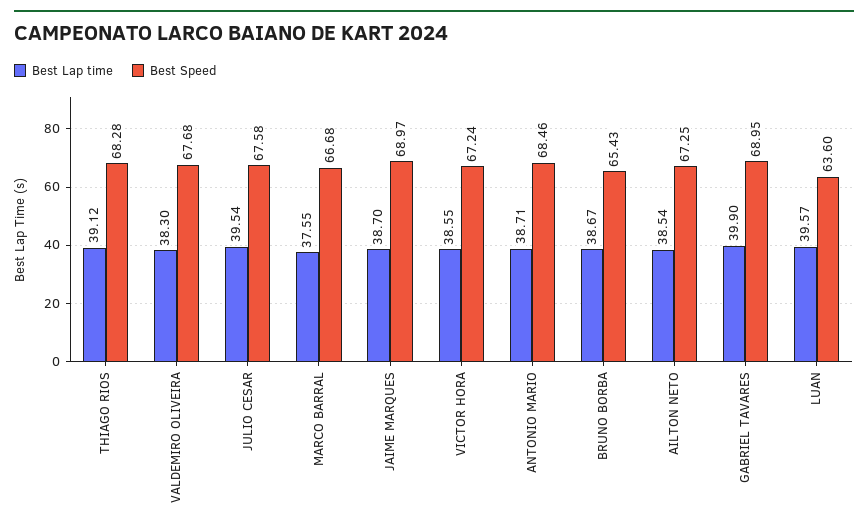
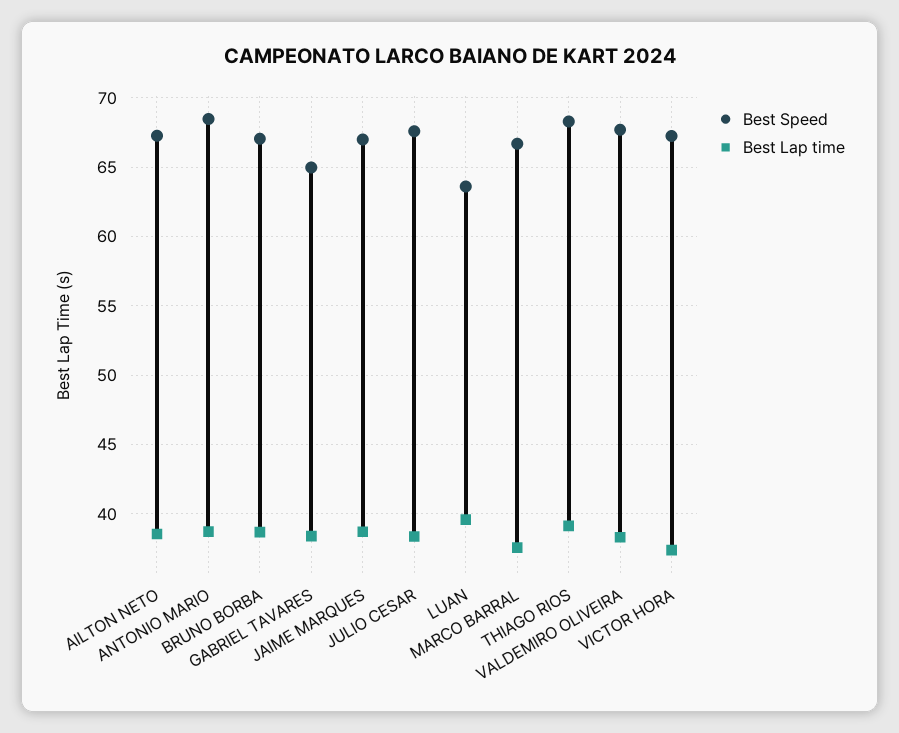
  {
    "Best Lap time": {
      "THIAGO RIOS": 39.12,
      "VALDEMIRO OLIVEIRA": 38.3,
-     "JULIO CESAR": 39.54,
+     "JULIO CESAR": 38.5,
      "MARCO BARRAL": 37.55,
      "JAIME MARQUES": 38.7,
-     "VICTOR HORA": 38.55,
+     "VICTOR HORA": 37.5,
      "ANTONIO MARIO": 38.71,
      "BRUNO BORBA": 38.67,
      "AILTON NETO": 38.54,
-     "GABRIEL TAVARES": 39.9,
+     "GABRIEL TAVARES": 38.5,
      "LUAN": 39.57
    },
    "Best Speed": {
      "THIAGO RIOS": 68.28,
      "VALDEMIRO OLIVEIRA": 67.68,
      "JULIO CESAR": 67.58,
      "MARCO BARRAL": 66.68,
-     "JAIME MARQUES": 68.97,
+     "JAIME MARQUES": 67,
      "VICTOR HORA": 67.24,
      "ANTONIO MARIO": 68.46,
-     "BRUNO BORBA": 65.43,
+     "BRUNO BORBA": 67,
      "AILTON NETO": 67.25,
-     "GABRIEL TAVARES": 68.95,
+     "GABRIEL TAVARES": 65,
      "LUAN": 63.6
    }
  }

